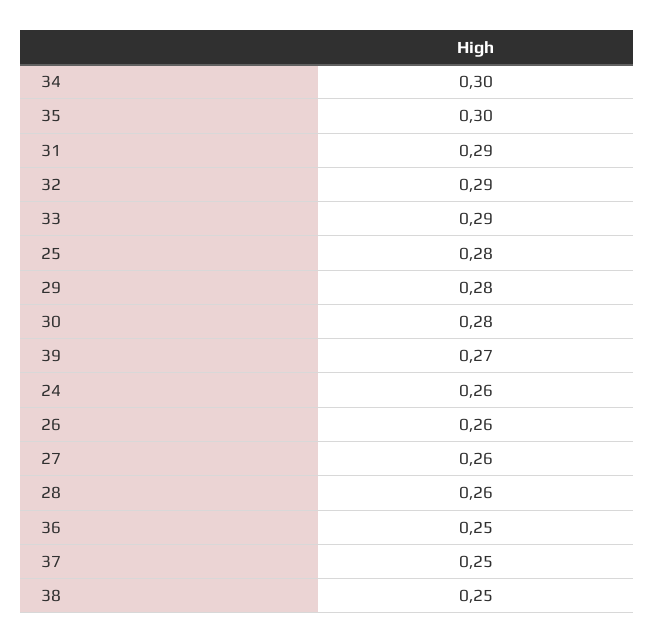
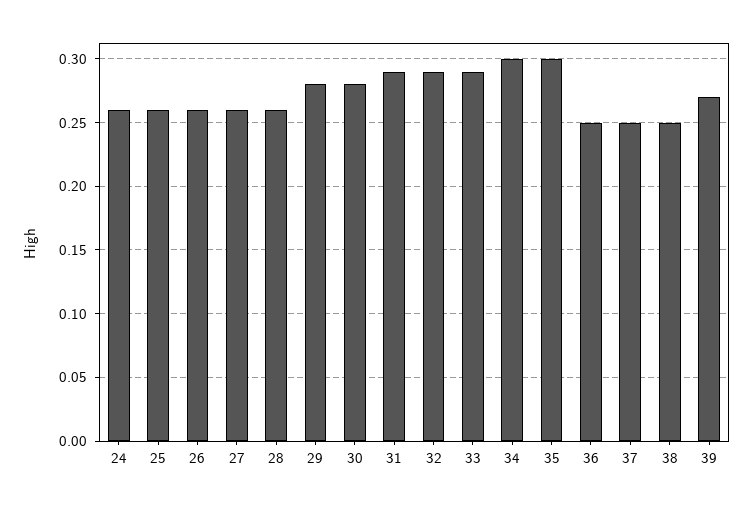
  {
    "34": 0.3,
    "35": 0.3,
    "31": 0.29,
    "32": 0.29,
    "33": 0.29,
-   "25": 0.28,
+   "25": 0.26,
    "29": 0.28,
    "30": 0.28,
    "39": 0.27,
    "24": 0.26,
    "26": 0.26,
    "27": 0.26,
    "28": 0.26,
    "36": 0.25,
    "37": 0.25,
    "38": 0.25
  }

